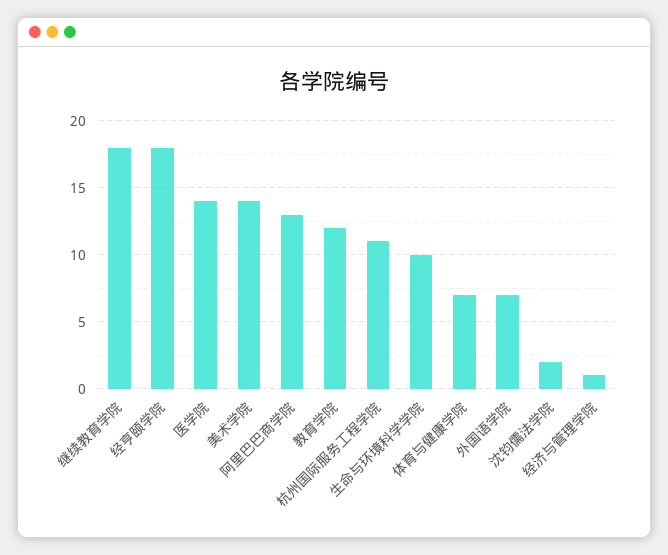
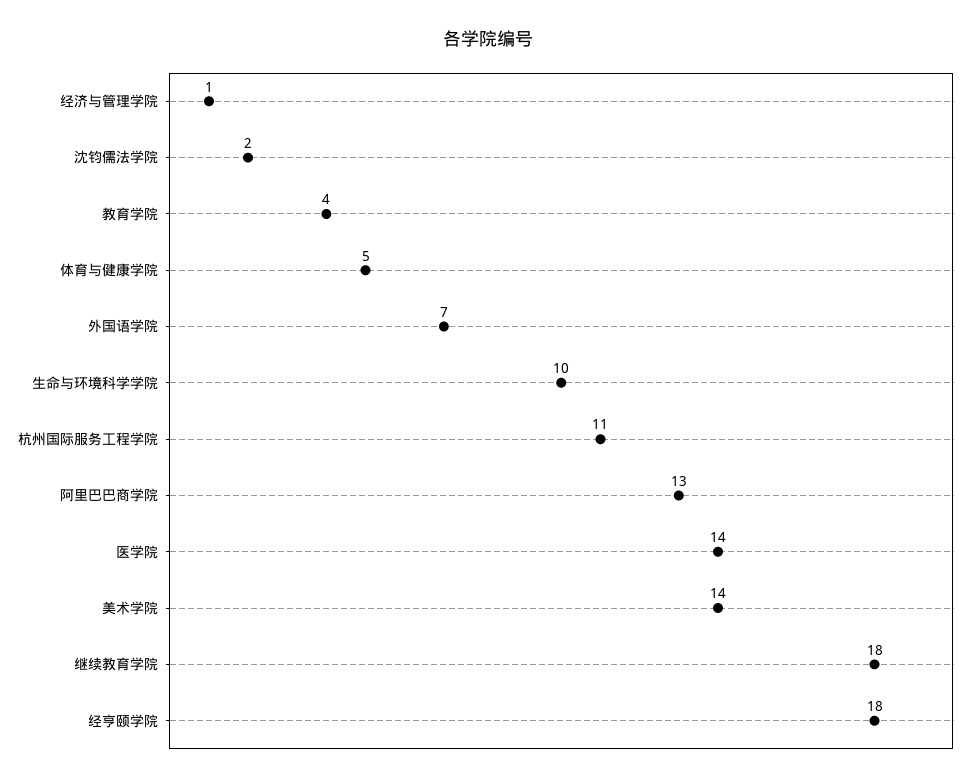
  {
    "继续教育学院": 18,
    "经亨颐学院": 18,
    "医学院": 14,
    "美术学院": 14,
    "阿里巴巴商学院": 13,
-   "教育学院": 12,
+   "教育学院": 4,
    "杭州国际服务工程学院": 11,
    "生命与环境科学学院": 10,
-   "体育与健康学院": 7,
+   "体育与健康学院": 5,
    "外国语学院": 7,
    "沈钧儒法学院": 2,
    "经济与管理学院": 1
  }

